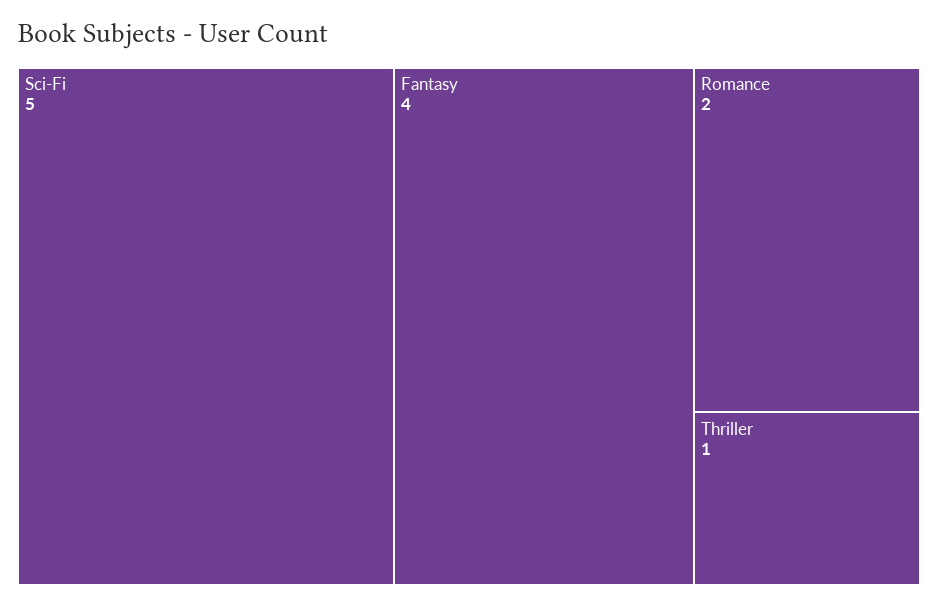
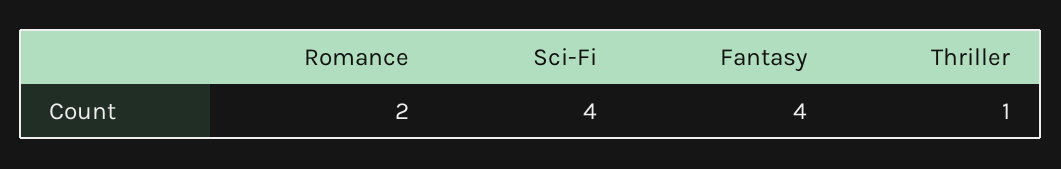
  {
-   "Sci-Fi": 5,
+   "Sci-Fi": 4,
    "Fantasy": 4,
    "Romance": 2,
    "Thriller": 1
  }

